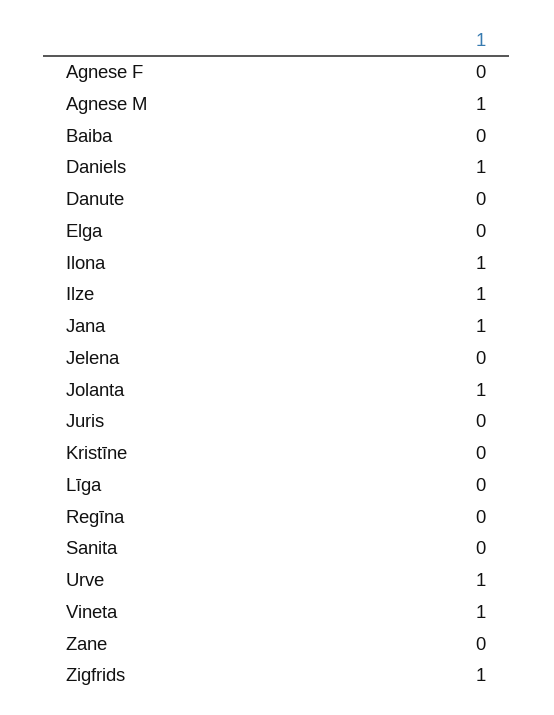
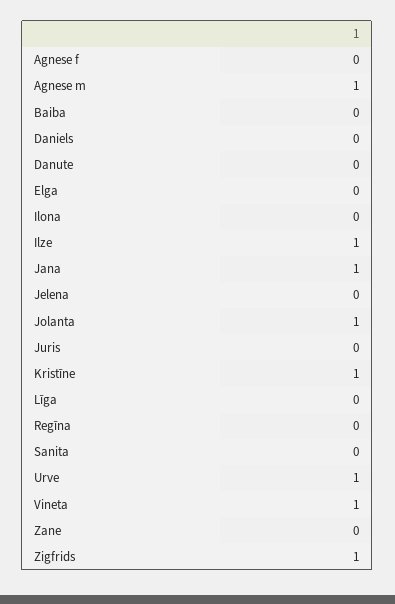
  {
    "Agnese F": 0,
    "Agnese M": 1,
    "Baiba": 0,
-   "Daniels": 1,
+   "Daniels": 0,
    "Danute": 0,
    "Elga": 0,
-   "Ilona": 1,
+   "Ilona": 0,
    "Ilze": 1,
    "Jana": 1,
    "Jelena": 0,
    "Jolanta": 1,
    "Juris": 0,
-   "Kristīne": 0,
+   "Kristīne": 1,
    "Līga": 0,
    "Regīna": 0,
    "Sanita": 0,
    "Urve": 1,
    "Vineta": 1,
    "Zane": 0,
    "Zigfrids": 1
  }

